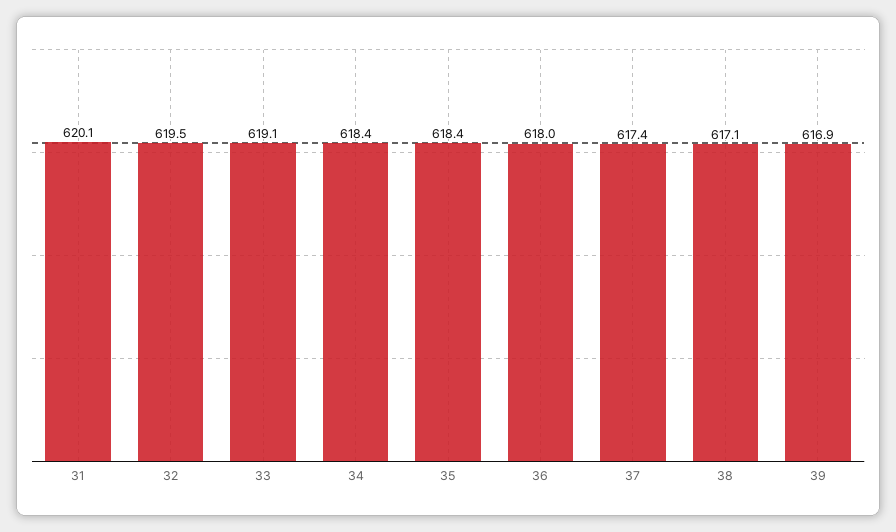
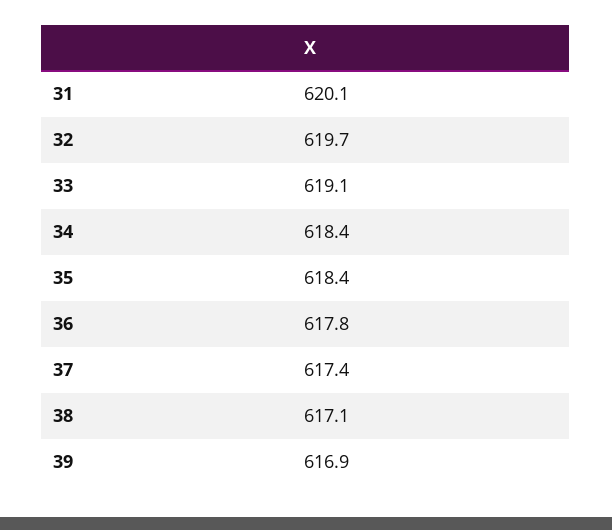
  {
    "31": 620.1,
-   "32": 619.5,
+   "32": 619.7,
    "33": 619.1,
    "34": 618.4,
    "35": 618.4,
-   "36": 618,
+   "36": 617.8,
    "37": 617.4,
    "38": 617.1,
    "39": 616.9
  }

